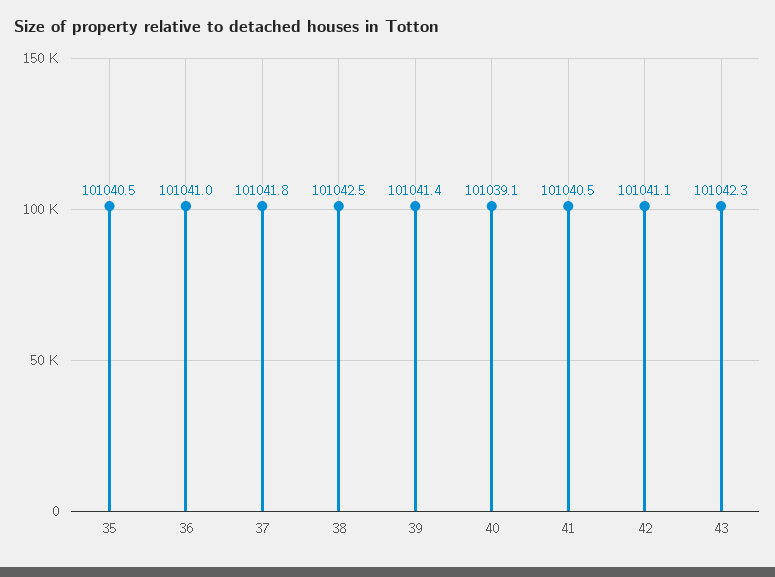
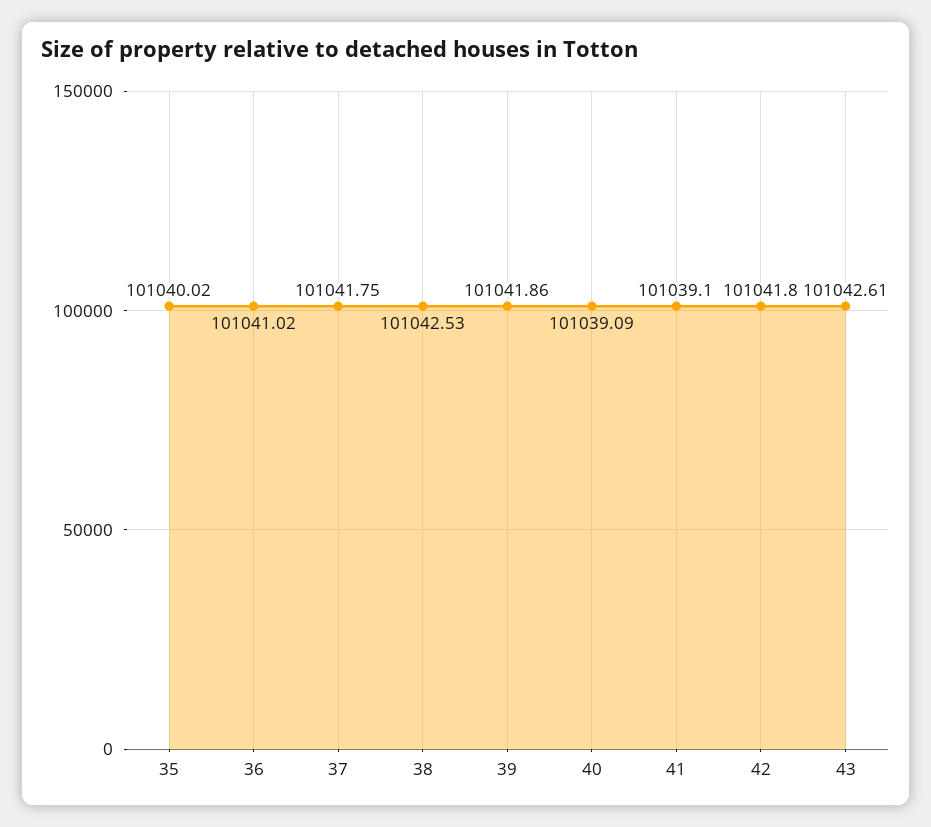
  {
-   "35": 101040.5,
+   "35": 101040.02,
    "36": 101041.02,
    "37": 101041.75,
    "38": 101042.53,
-   "39": 101041.4,
+   "39": 101041.86,
    "40": 101039.09,
-   "41": 101040.5,
+   "41": 101039.1,
-   "42": 101041.1,
+   "42": 101041.8,
-   "43": 101042.3
+   "43": 101042.61
  }

